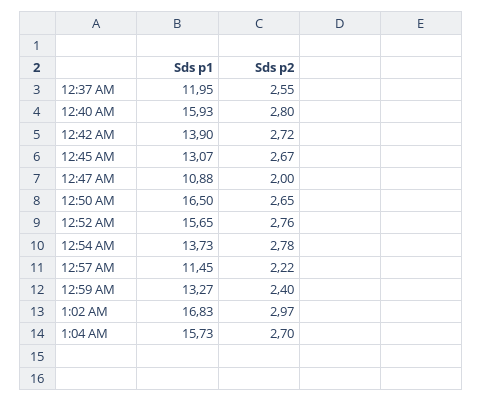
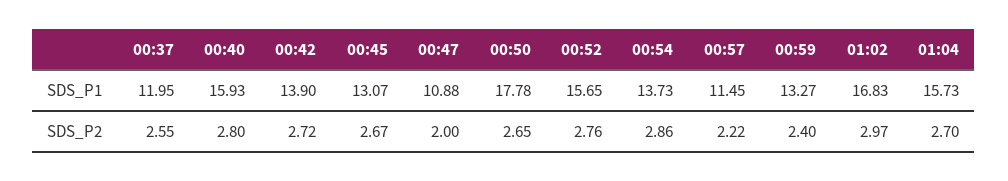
  {
    "Sds p1": {
      "12:37 AM": 11.95,
      "12:40 AM": 15.93,
      "12:42 AM": 13.9,
      "12:45 AM": 13.07,
      "12:47 AM": 10.88,
-     "12:50 AM": 16.5,
+     "12:50 AM": 17.78,
      "12:52 AM": 15.65,
      "12:54 AM": 13.73,
      "12:57 AM": 11.45,
      "12:59 AM": 13.27,
      "1:02 AM": 16.83,
      "1:04 AM": 15.73
    },
    "Sds p2": {
      "12:37 AM": 2.55,
      "12:40 AM": 2.8,
      "12:42 AM": 2.72,
      "12:45 AM": 2.67,
      "12:47 AM": 2,
      "12:50 AM": 2.65,
      "12:52 AM": 2.76,
-     "12:54 AM": 2.78,
+     "12:54 AM": 2.86,
      "12:57 AM": 2.22,
      "12:59 AM": 2.4,
      "1:02 AM": 2.97,
      "1:04 AM": 2.7
    }
  }

